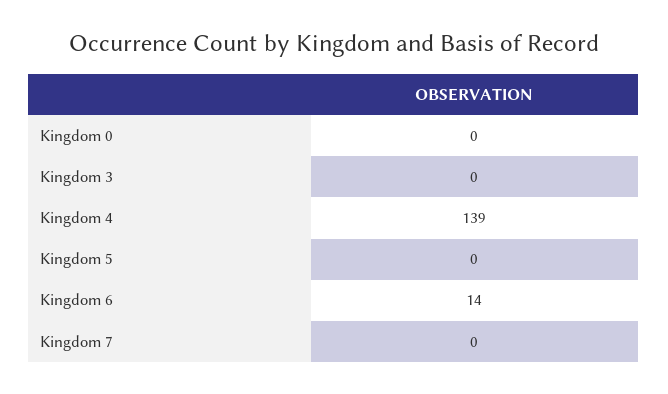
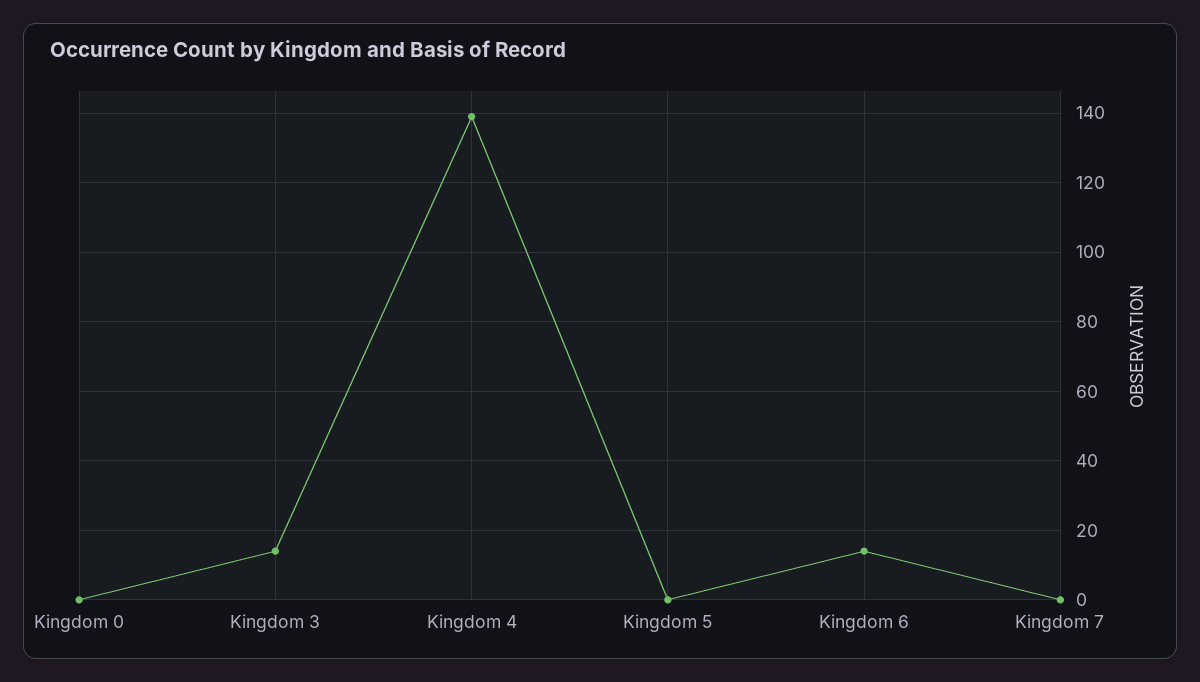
  {
    "Kingdom 0": 0,
-   "Kingdom 3": 0,
+   "Kingdom 3": 15,
    "Kingdom 4": 139,
    "Kingdom 5": 0,
    "Kingdom 6": 14,
    "Kingdom 7": 0
  }

